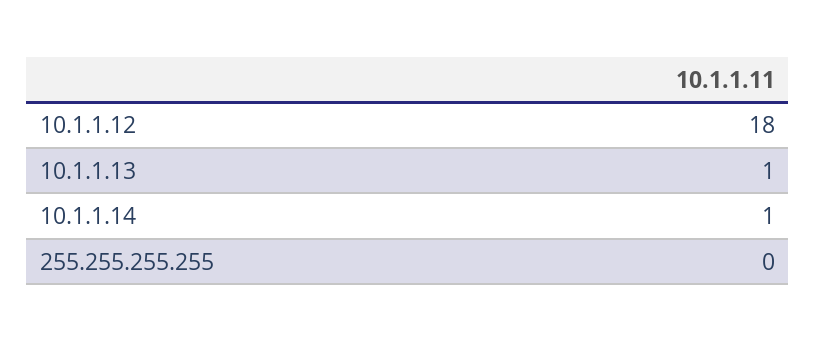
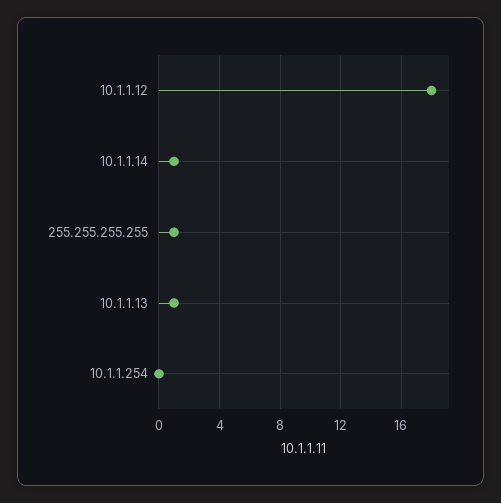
  {
    "10.1.1.12": 18,
    "10.1.1.13": 1,
    "10.1.1.14": 1,
-   "255.255.255.255": 0
+   "255.255.255.255": 1,
+   "10.1.1.254": 0
  }

